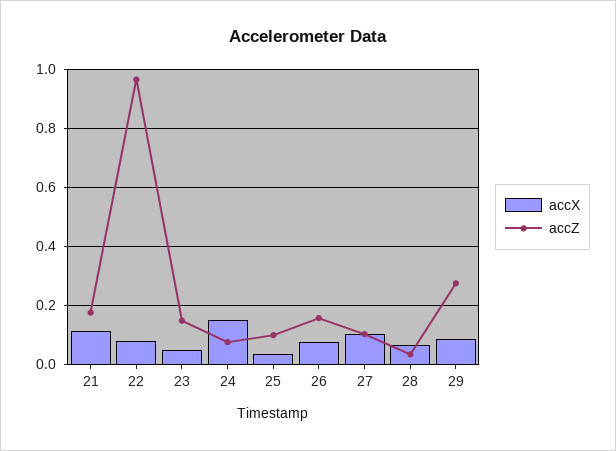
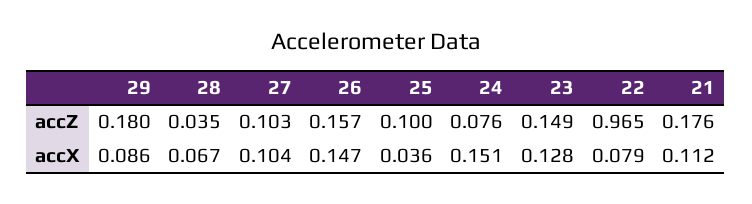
  {
    "accX": {
      "21": 0.112,
      "22": 0.079,
-     "23": 0.05,
+     "23": 0.128,
      "24": 0.151,
      "25": 0.036,
-     "26": 0.075,
+     "26": 0.147,
      "27": 0.104,
      "28": 0.067,
      "29": 0.086
    },
    "accZ": {
      "21": 0.176,
      "22": 0.965,
      "23": 0.149,
      "24": 0.076,
      "25": 0.1,
      "26": 0.157,
      "27": 0.103,
      "28": 0.035,
-     "29": 0.275
+     "29": 0.18
    }
  }

